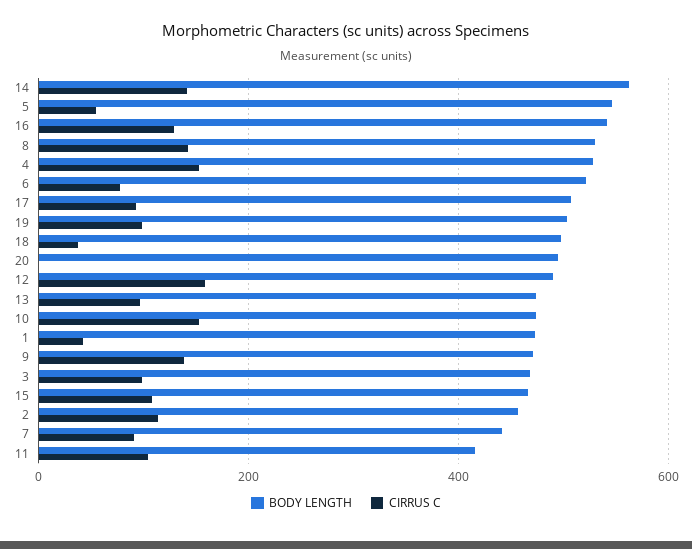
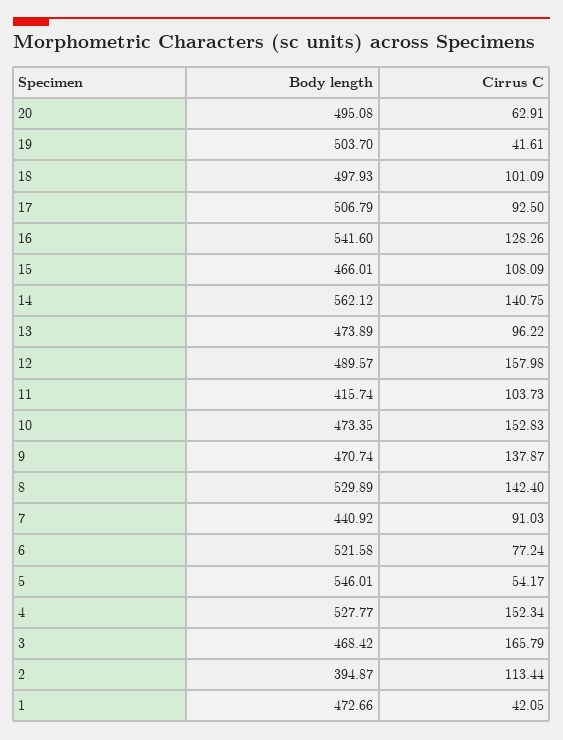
  {
    "BODY LENGTH": {
      "14": 562.12,
      "5": 546.01,
      "16": 541.6,
      "8": 529.89,
      "4": 527.77,
      "6": 521.58,
      "17": 506.79,
      "19": 503.7,
      "18": 497.93,
      "20": 495.08,
      "12": 489.57,
      "13": 473.89,
      "10": 473.35,
      "1": 472.66,
      "9": 470.74,
      "3": 468.42,
      "15": 466.01,
-     "2": 460,
+     "2": 394.87,
      "7": 440.92,
      "11": 415.74
    },
    "CIRRUS C": {
      "14": 140.75,
      "5": 54.17,
      "16": 128.26,
      "8": 142.4,
      "4": 152.34,
      "6": 77.24,
      "17": 92.5,
-     "19": 100,
+     "19": 41.61,
-     "18": 40,
+     "18": 101.09,
-     "20": 0,
+     "20": 62.91,
      "12": 157.98,
      "13": 96.22,
      "10": 152.83,
      "1": 42.05,
      "9": 137.87,
-     "3": 100,
+     "3": 165.79,
      "15": 108.09,
      "2": 113.44,
      "7": 91.03,
      "11": 103.73
    }
  }

